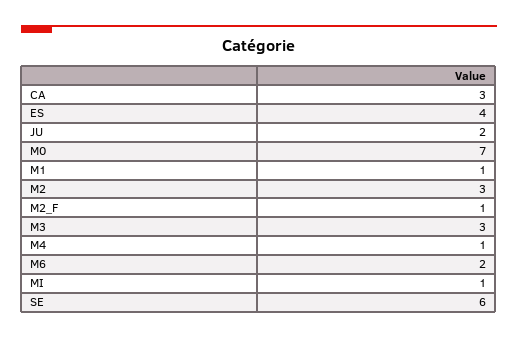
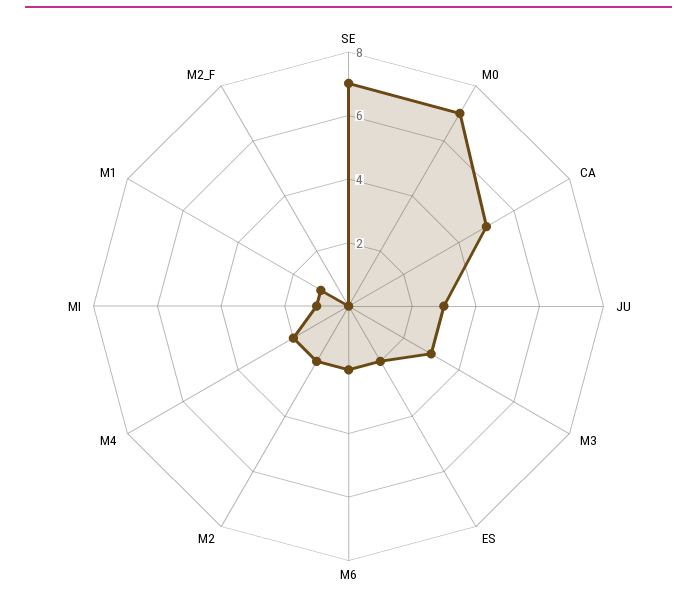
  {
-   "CA": 3,
+   "CA": 5,
-   "ES": 4,
+   "ES": 2,
-   "JU": 2,
+   "JU": 3,
    "M0": 7,
    "M1": 1,
-   "M2": 3,
+   "M2": 2,
-   "M2_F": 1,
+   "M2_F": 0,
    "M3": 3,
-   "M4": 1,
+   "M4": 2,
    "M6": 2,
    "MI": 1,
-   "SE": 6
+   "SE": 7
  }

